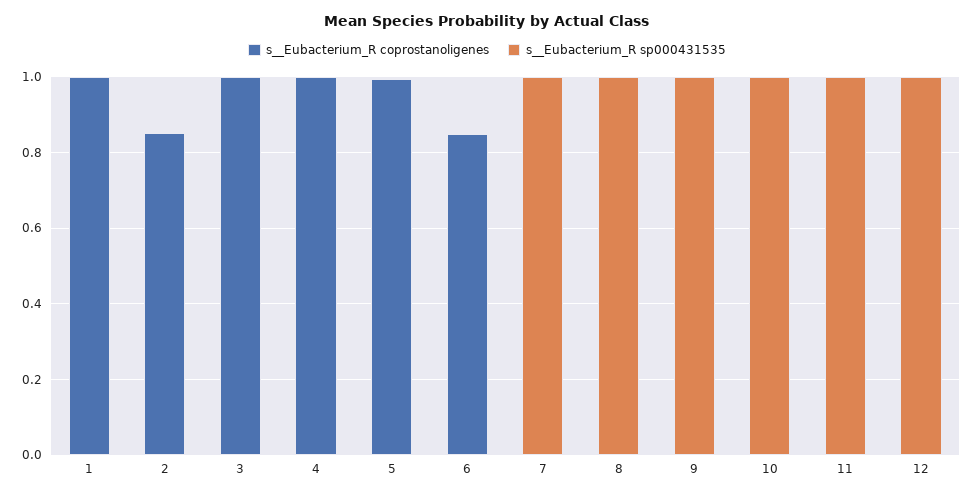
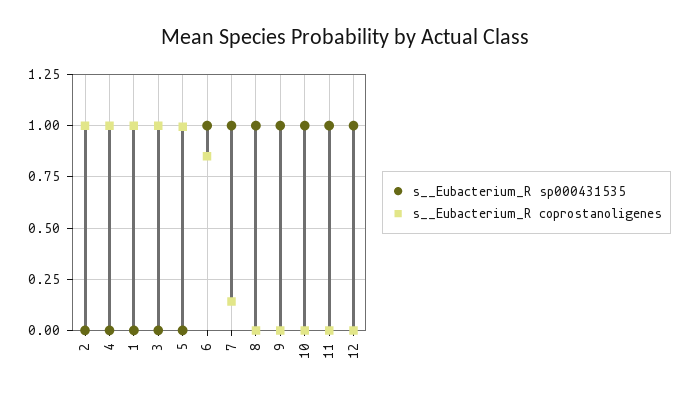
  {
    "s__Eubacterium_R coprostanoligenes": {
      "1": 1,
-     "2": 0.85,
+     "2": 1,
      "3": 1,
      "4": 1,
      "5": 1,
      "6": 0.85,
-     "7": 0,
+     "7": 0.15,
      "8": 0,
      "9": 0,
      "10": 0,
      "11": 0,
      "12": 0
    },
    "s__Eubacterium_R sp000431535": {
      "1": 0,
      "2": 0,
      "3": 0,
      "4": 0,
      "5": 0,
-     "6": 0,
+     "6": 1,
      "7": 1,
      "8": 1,
      "9": 1,
      "10": 1,
      "11": 1,
      "12": 1
    }
  }

